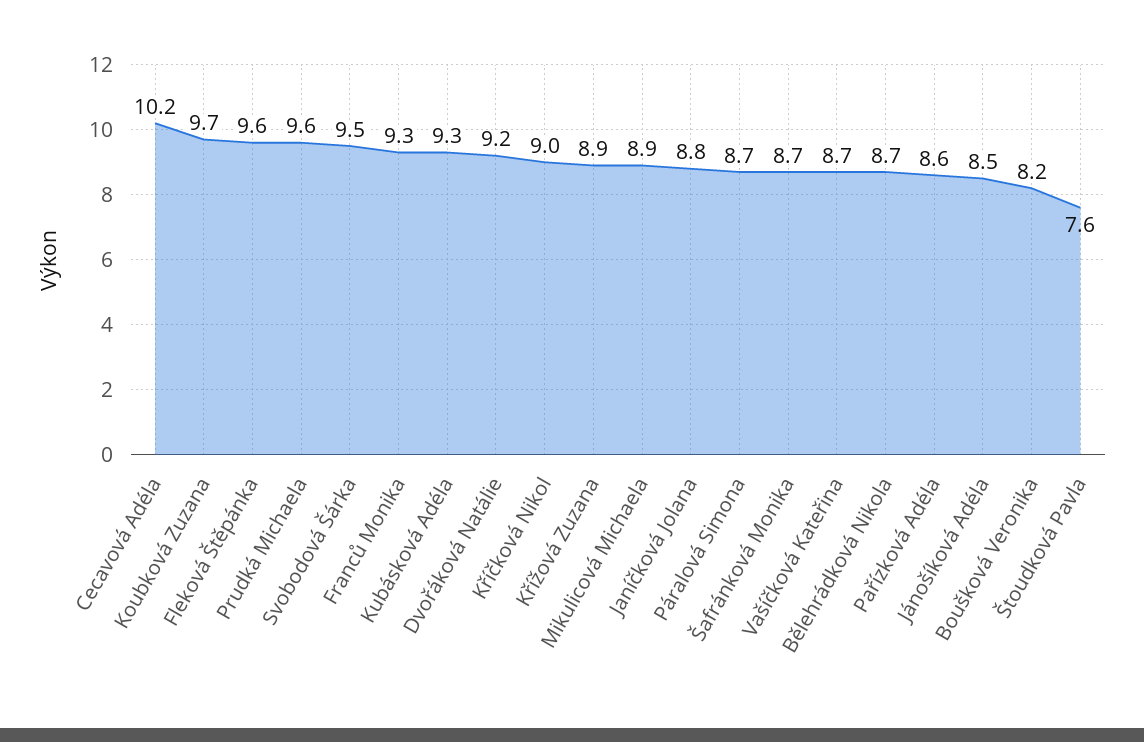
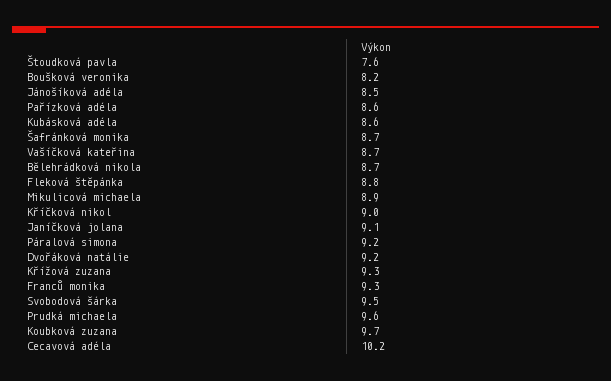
  {
    "Cecavová Adéla": 10.2,
    "Koubková Zuzana": 9.7,
-   "Fleková Štěpánka": 9.6,
+   "Fleková Štěpánka": 8.8,
    "Prudká Michaela": 9.6,
    "Svobodová Šárka": 9.5,
    "Franců Monika": 9.3,
-   "Kubásková Adéla": 9.3,
+   "Kubásková Adéla": 8.6,
    "Dvořáková Natálie": 9.2,
    "Kříčková Nikol": 9,
-   "Křížová Zuzana": 8.9,
+   "Křížová Zuzana": 9.3,
    "Mikulicová Michaela": 8.9,
-   "Janíčková Jolana": 8.8,
+   "Janíčková Jolana": 9.1,
-   "Páralová Simona": 8.7,
+   "Páralová Simona": 9.2,
    "Šafránková Monika": 8.7,
    "Vašíčková Kateřina": 8.7,
    "Bělehrádková Nikola": 8.7,
    "Pařízková Adéla": 8.6,
    "Jánošíková Adéla": 8.5,
    "Boušková Veronika": 8.2,
    "Štoudková Pavla": 7.6
  }

